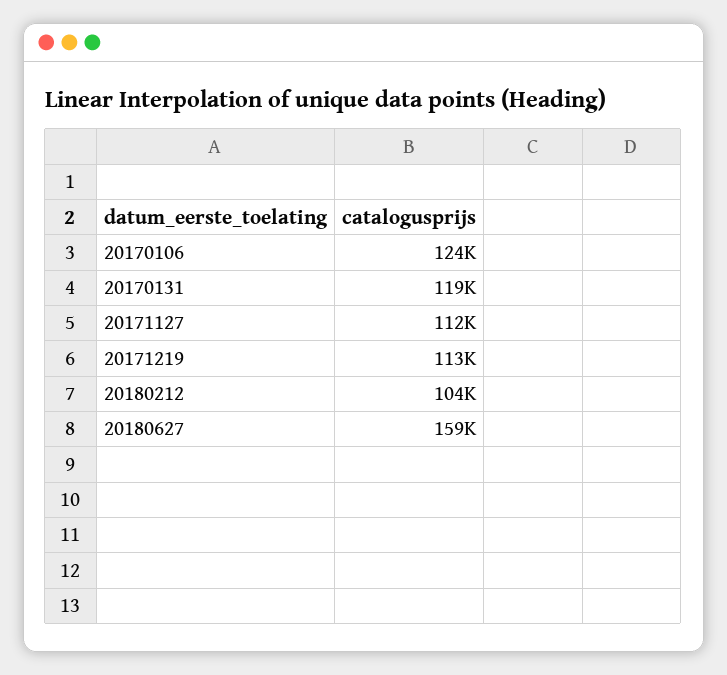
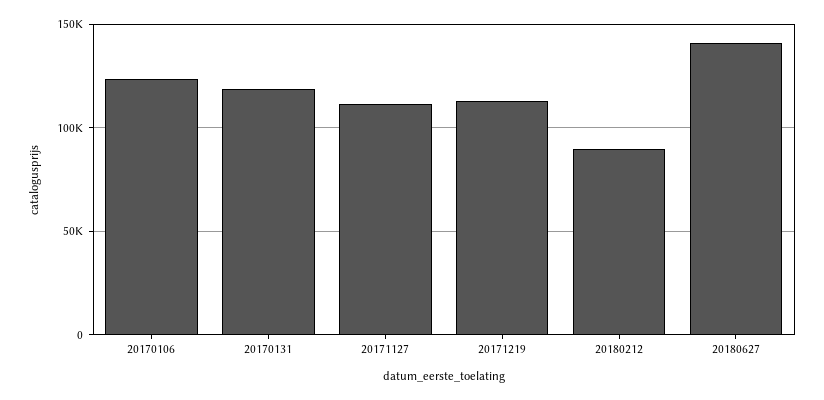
  {
    "20170106": 124000,
    "20170131": 119000,
    "20171127": 112000,
    "20171219": 113000,
-   "20180212": 104000,
+   "20180212": 90000,
-   "20180627": 159000
+   "20180627": 140000
  }

